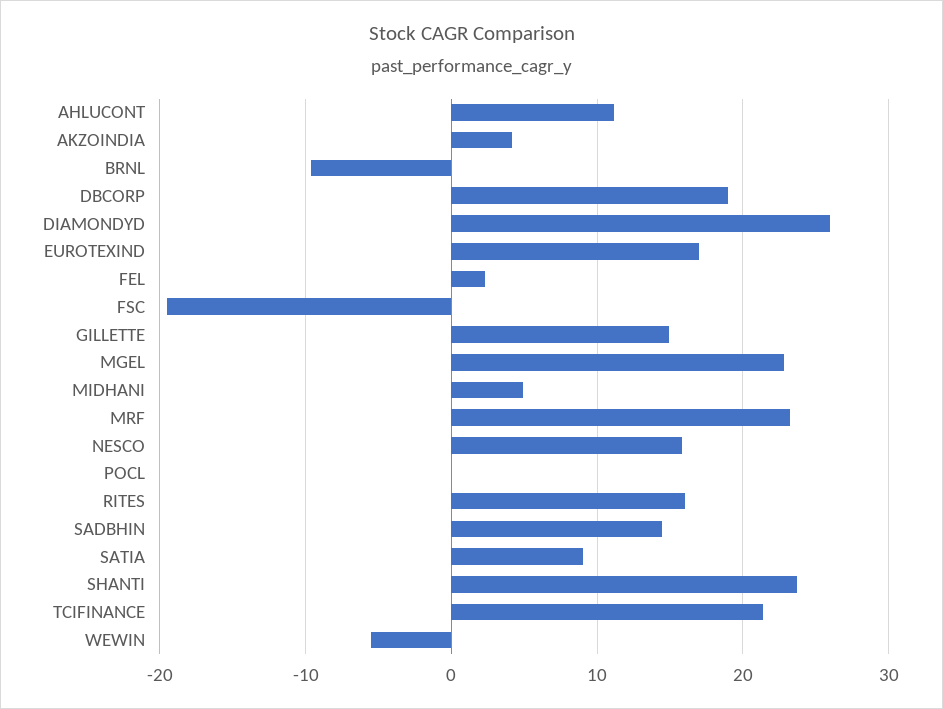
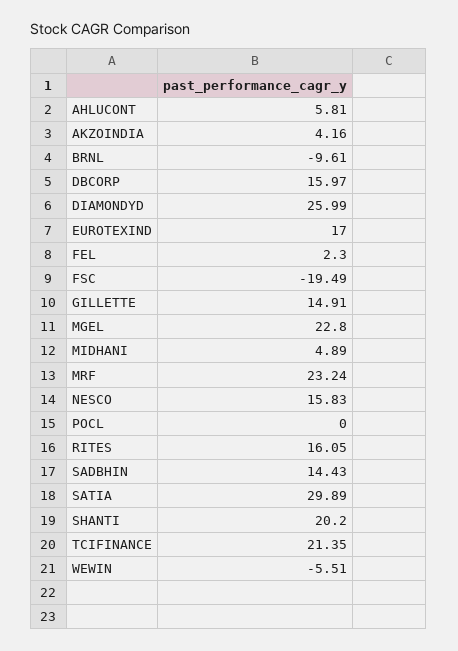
  {
-   "AHLUCONT": 11,
+   "AHLUCONT": 5.81,
    "AKZOINDIA": 4.16,
    "BRNL": -9.61,
-   "DBCORP": 19,
+   "DBCORP": 15.97,
    "DIAMONDYD": 25.99,
    "EUROTEXIND": 17,
    "FEL": 2.3,
    "FSC": -19.49,
    "GILLETTE": 14.91,
    "MGEL": 22.8,
    "MIDHANI": 4.89,
    "MRF": 23.24,
    "NESCO": 15.83,
    "POCL": 0,
    "RITES": 16.05,
    "SADBHIN": 14.43,
-   "SATIA": 9,
+   "SATIA": 29.89,
-   "SHANTI": 24,
+   "SHANTI": 20.2,
    "TCIFINANCE": 21.35,
    "WEWIN": -5.51
  }

